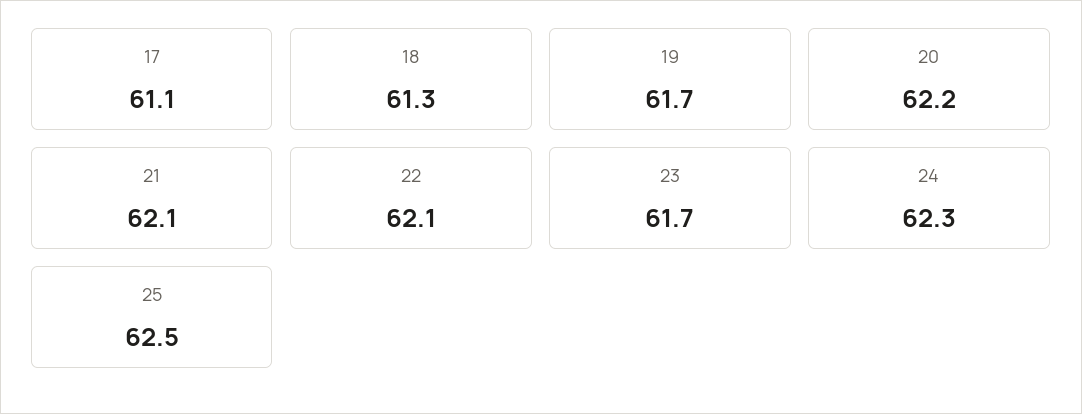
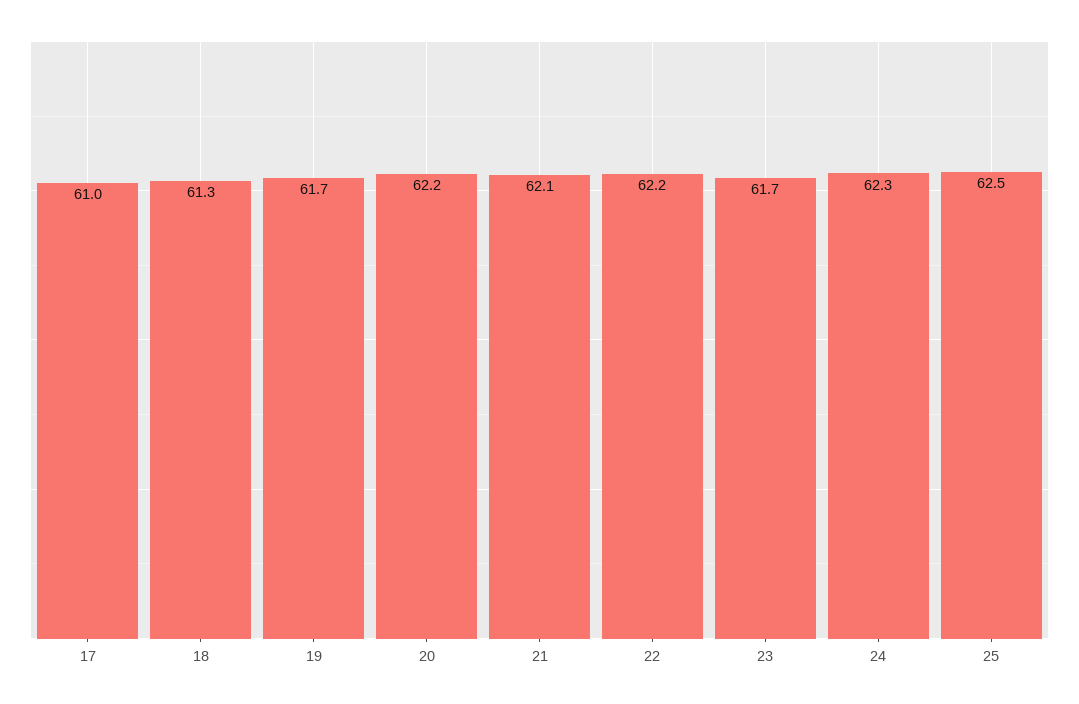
  {
-   "17": 61.1,
+   "17": 61,
    "18": 61.3,
    "19": 61.7,
    "20": 62.2,
    "21": 62.1,
-   "22": 62.1,
+   "22": 62.2,
    "23": 61.7,
    "24": 62.3,
    "25": 62.5
  }

